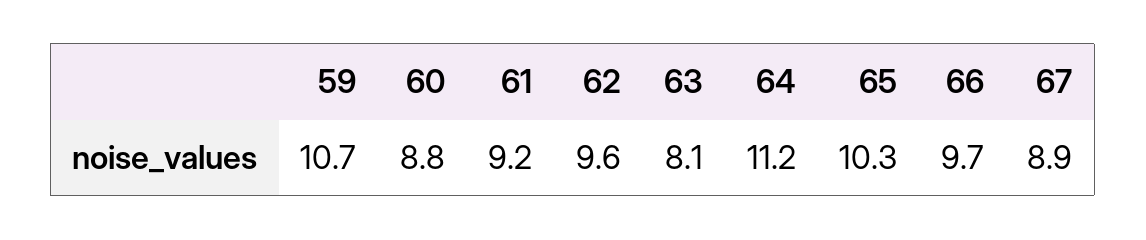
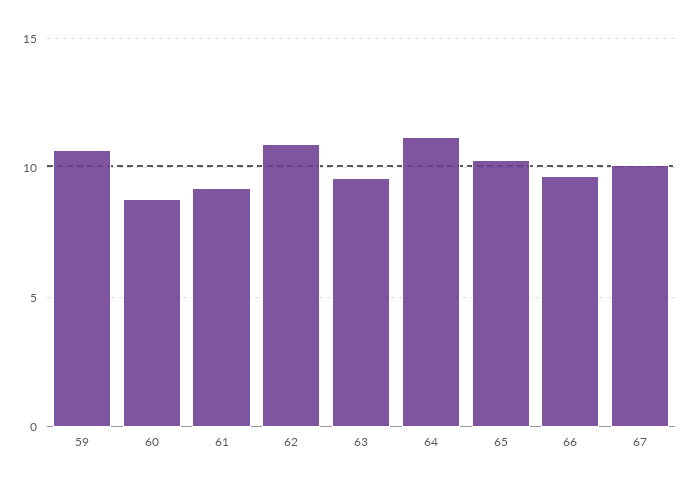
  {
    "59": 10.7,
    "60": 8.8,
    "61": 9.2,
-   "62": 9.6,
+   "62": 11,
-   "63": 8.1,
+   "63": 9.5,
    "64": 11.2,
    "65": 10.3,
    "66": 9.7,
-   "67": 8.9
+   "67": 10
  }

